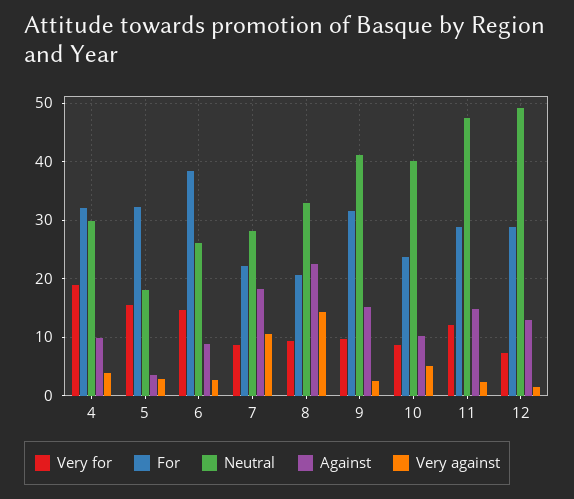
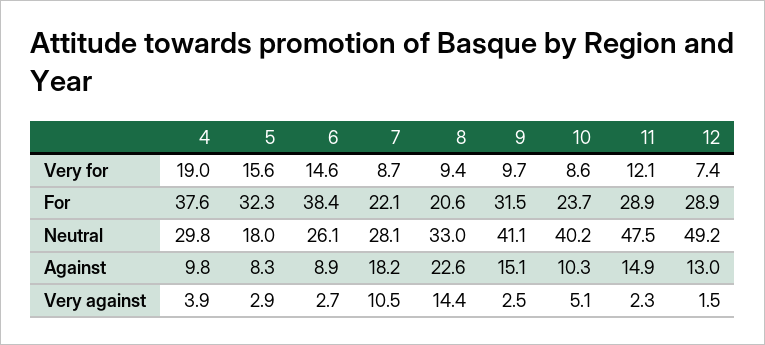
  {
    "Very for": {
      "4": 19,
      "5": 15.6,
      "6": 14.6,
      "7": 8.7,
      "8": 9.4,
      "9": 9.7,
      "10": 8.6,
      "11": 12.1,
      "12": 7.4
    },
    "For": {
-     "4": 32,
+     "4": 37.6,
      "5": 32.3,
      "6": 38.4,
      "7": 22.1,
      "8": 20.6,
      "9": 31.5,
      "10": 23.7,
      "11": 28.9,
      "12": 28.9
    },
    "Neutral": {
      "4": 29.8,
      "5": 18,
      "6": 26.1,
      "7": 28.1,
      "8": 33,
      "9": 41.1,
      "10": 40.2,
      "11": 47.5,
      "12": 49.2
    },
    "Against": {
      "4": 9.8,
-     "5": 4,
+     "5": 8.3,
      "6": 8.9,
      "7": 18.2,
      "8": 22.6,
      "9": 15.1,
      "10": 10.3,
      "11": 14.9,
      "12": 13
    },
    "Very against": {
      "4": 3.9,
      "5": 2.9,
      "6": 2.7,
      "7": 10.5,
      "8": 14.4,
      "9": 2.5,
      "10": 5.1,
      "11": 2.3,
      "12": 1.5
    }
  }

